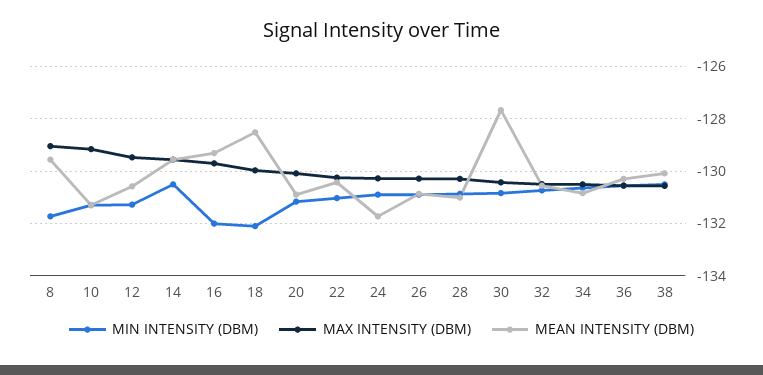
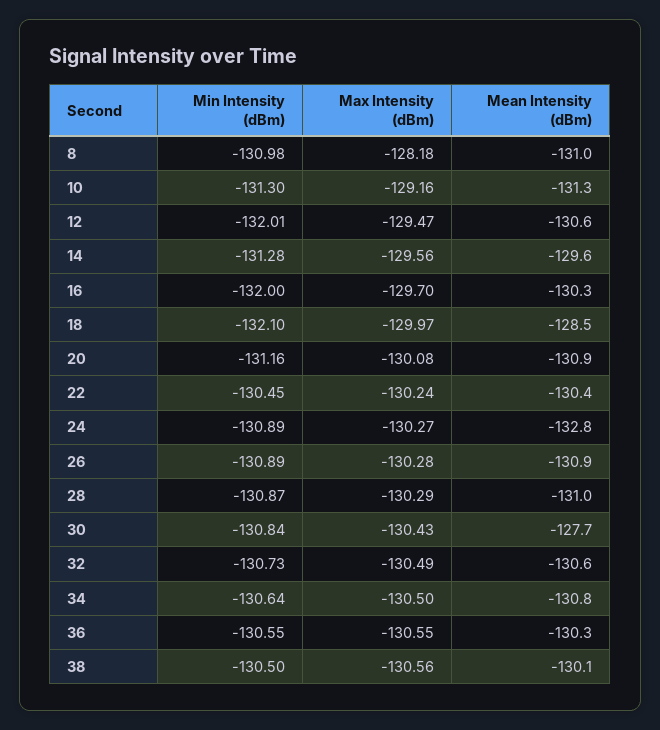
  {
    "MIN INTENSITY (DBM)": {
-     "8": -131.75,
+     "8": -130.98,
      "10": -131.3,
-     "12": -131.25,
+     "12": -132.01,
-     "14": -130.5,
+     "14": -131.28,
      "16": -132,
      "18": -132.1,
      "20": -131.16,
-     "22": -131,
+     "22": -130.45,
      "24": -130.89,
      "26": -130.89,
      "28": -130.87,
      "30": -130.84,
      "32": -130.73,
      "34": -130.64,
      "36": -130.55,
      "38": -130.5
    },
    "MAX INTENSITY (DBM)": {
-     "8": -129,
+     "8": -128.18,
      "10": -129.16,
      "12": -129.47,
      "14": -129.56,
      "16": -129.7,
      "18": -129.97,
      "20": -130.08,
      "22": -130.24,
      "24": -130.27,
      "26": -130.28,
      "28": -130.29,
      "30": -130.43,
      "32": -130.49,
      "34": -130.5,
      "36": -130.55,
      "38": -130.56
    },
    "MEAN INTENSITY (DBM)": {
-     "8": -129.5,
+     "8": -131,
      "10": -131.3,
      "12": -130.6,
      "14": -129.6,
-     "16": -129.25,
+     "16": -130.3,
      "18": -128.5,
      "20": -130.9,
      "22": -130.4,
-     "24": -131.75,
+     "24": -132.8,
      "26": -130.9,
      "28": -131,
      "30": -127.7,
      "32": -130.6,
      "34": -130.8,
      "36": -130.3,
      "38": -130.1
    }
  }

